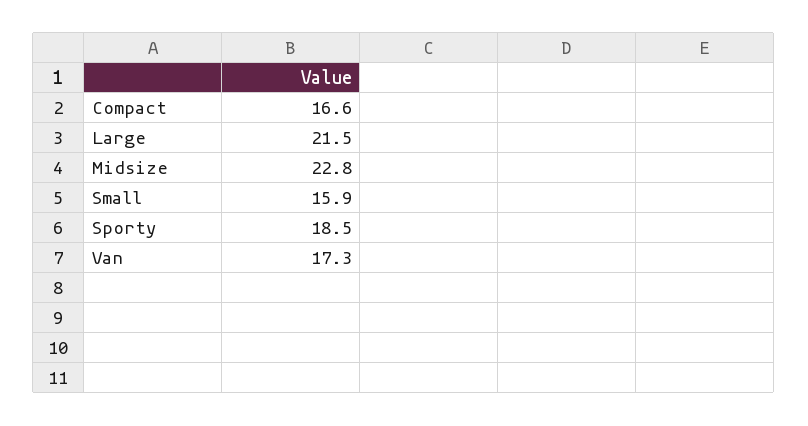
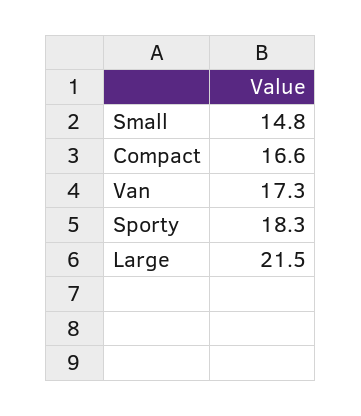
  {
    "Compact": 16.6,
    "Large": 21.5,
-   "Midsize": 22.8,
-   "Small": 15.9,
+   "Small": 14.8,
-   "Sporty": 18.5,
+   "Sporty": 18.3,
    "Van": 17.3
  }

